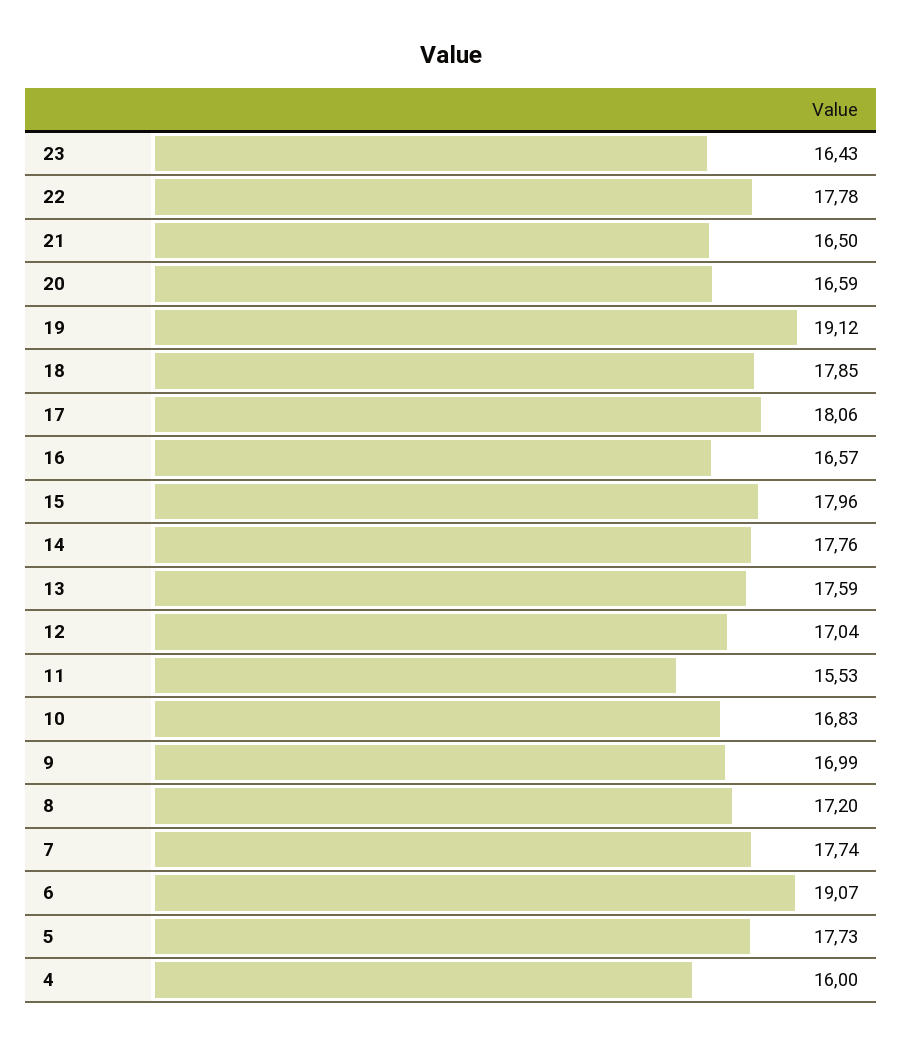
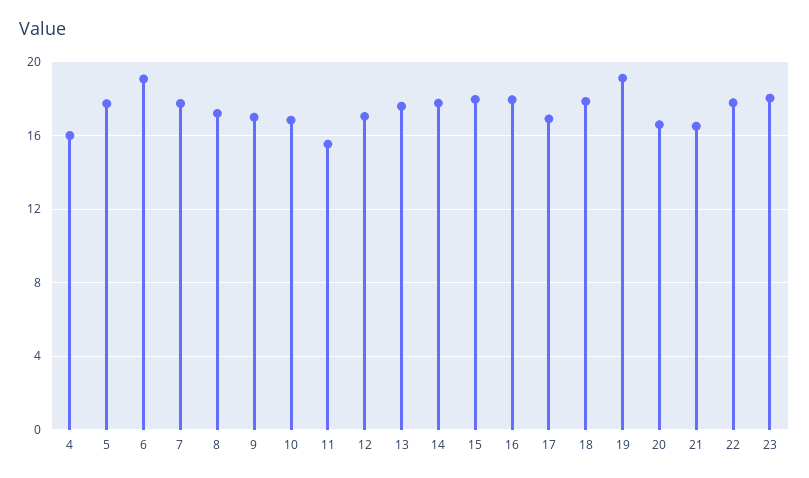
  {
-   "23": 16.43,
+   "23": 18,
    "22": 17.78,
    "21": 16.5,
    "20": 16.59,
    "19": 19.12,
    "18": 17.85,
-   "17": 18.06,
+   "17": 17,
-   "16": 16.57,
+   "16": 18,
    "15": 17.96,
    "14": 17.76,
    "13": 17.59,
    "12": 17.04,
    "11": 15.53,
    "10": 16.83,
    "9": 16.99,
    "8": 17.2,
    "7": 17.74,
    "6": 19.07,
    "5": 17.73,
    "4": 16
  }

